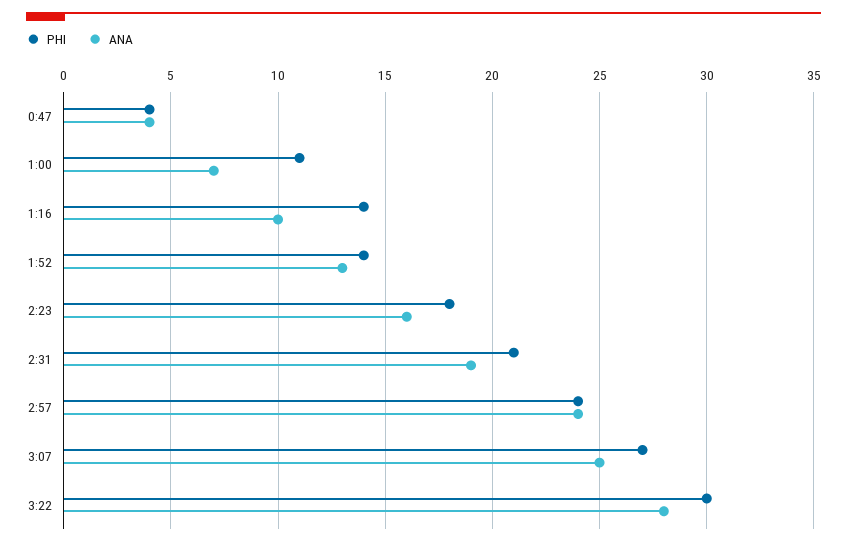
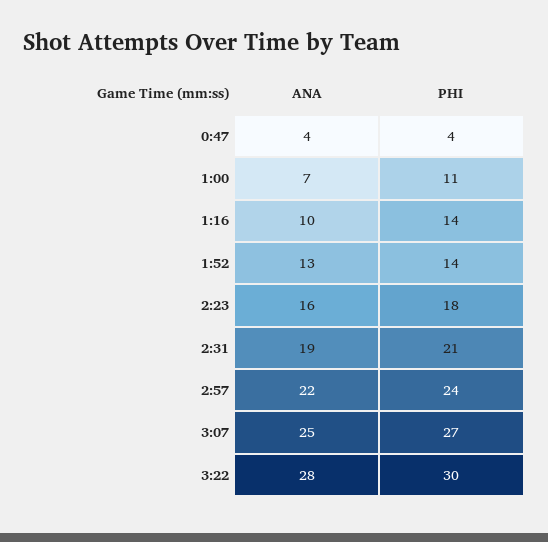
  {
    "PHI": {
      "0:47": 4,
      "1:00": 11,
      "1:16": 14,
      "1:52": 14,
      "2:23": 18,
      "2:31": 21,
      "2:57": 24,
      "3:07": 27,
      "3:22": 30
    },
    "ANA": {
      "0:47": 4,
      "1:00": 7,
      "1:16": 10,
      "1:52": 13,
      "2:23": 16,
      "2:31": 19,
-     "2:57": 24,
+     "2:57": 22,
      "3:07": 25,
      "3:22": 28
    }
  }

